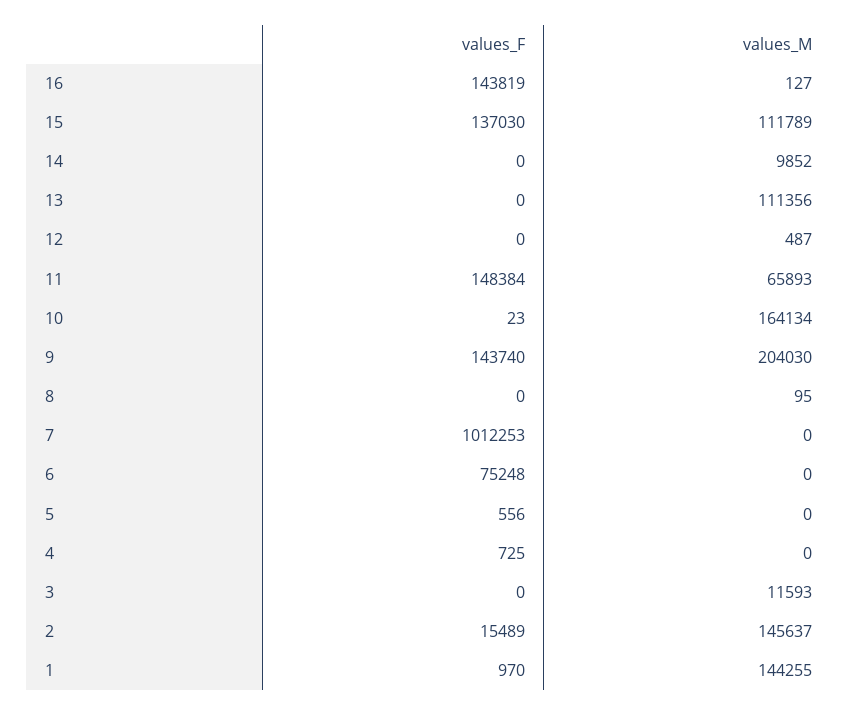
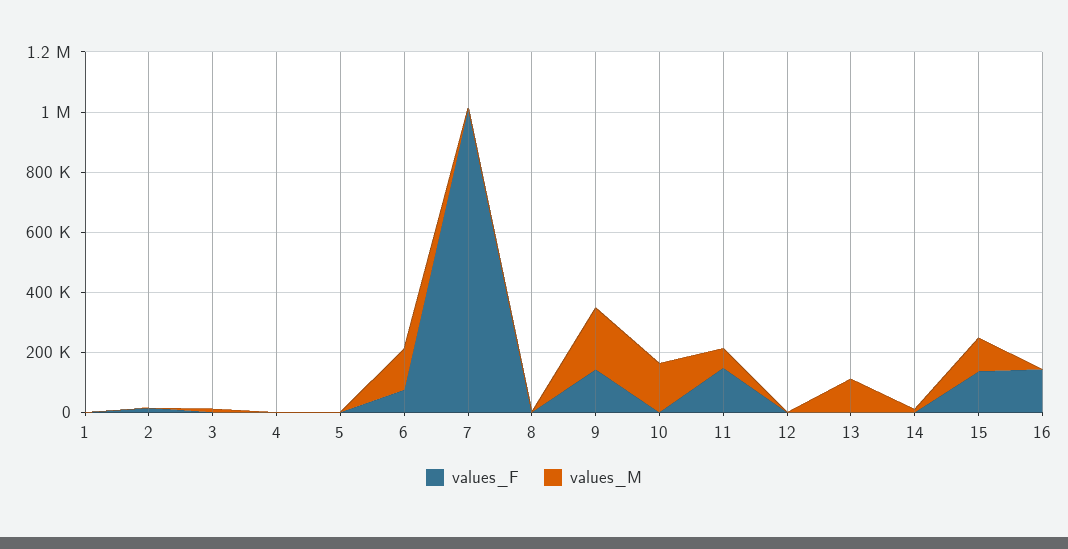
  {
    "values_F": {
      "16": 143819,
      "15": 137030,
      "14": 0,
      "13": 0,
      "12": 0,
      "11": 148384,
      "10": 23,
      "9": 143740,
      "8": 0,
      "7": 1012253,
      "6": 75248,
      "5": 556,
      "4": 725,
      "3": 0,
      "2": 15489,
      "1": 970
    },
    "values_M": {
      "16": 127,
      "15": 111789,
      "14": 9852,
      "13": 111356,
      "12": 487,
      "11": 65893,
      "10": 164134,
      "9": 204030,
      "8": 95,
      "7": 0,
-     "6": 0,
+     "6": 150000,
      "5": 0,
      "4": 0,
      "3": 11593,
-     "2": 145637,
+     "2": 0,
-     "1": 144255
+     "1": 0
    }
  }

